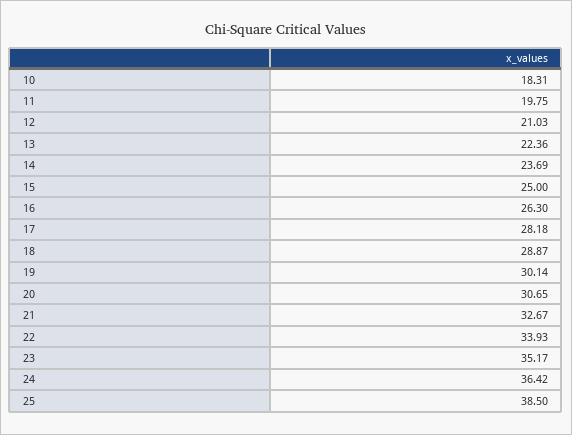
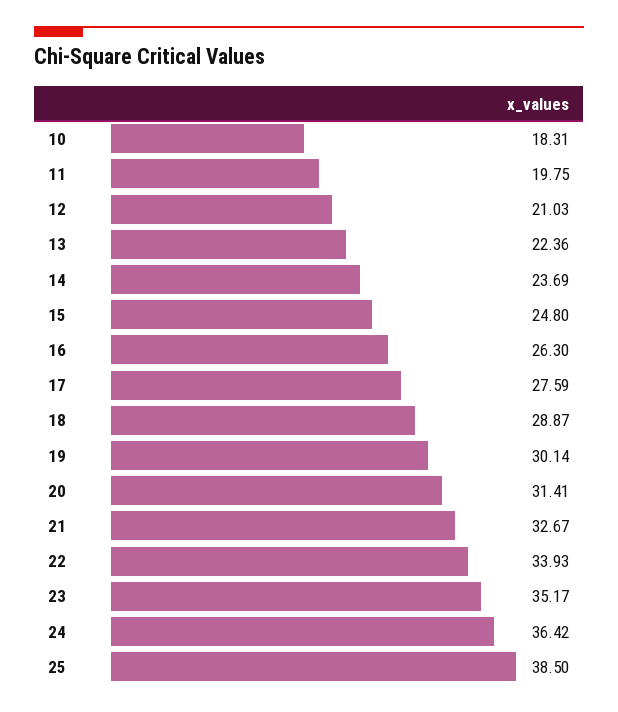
  {
    "10": 18.31,
    "11": 19.75,
    "12": 21.03,
    "13": 22.36,
    "14": 23.69,
-   "15": 25,
+   "15": 24.8,
    "16": 26.3,
-   "17": 28.18,
+   "17": 27.59,
    "18": 28.87,
    "19": 30.14,
-   "20": 30.65,
+   "20": 31.41,
    "21": 32.67,
    "22": 33.93,
    "23": 35.17,
    "24": 36.42,
    "25": 38.5
  }

